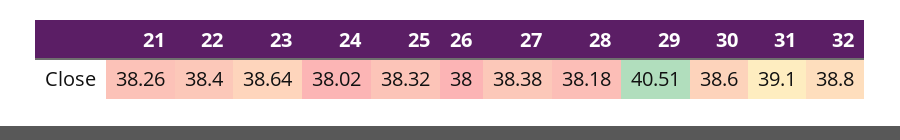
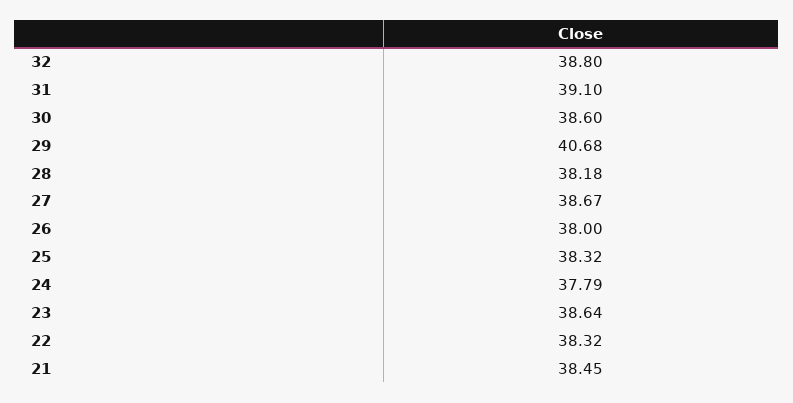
  {
-   "21": 38.26,
+   "21": 38.45,
-   "22": 38.4,
+   "22": 38.32,
    "23": 38.64,
-   "24": 38.02,
+   "24": 37.79,
    "25": 38.32,
    "26": 38,
-   "27": 38.38,
+   "27": 38.67,
    "28": 38.18,
-   "29": 40.51,
+   "29": 40.68,
    "30": 38.6,
    "31": 39.1,
    "32": 38.8
  }

